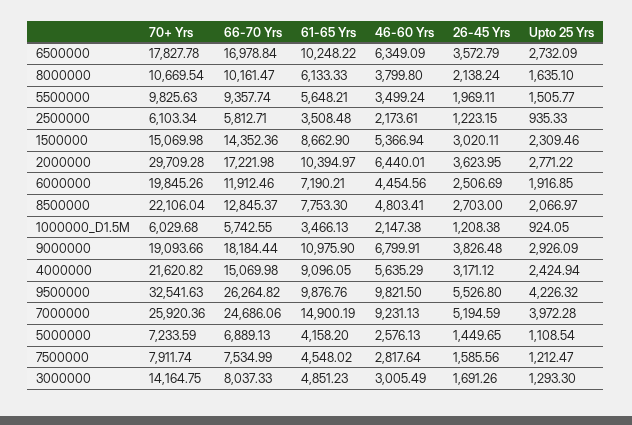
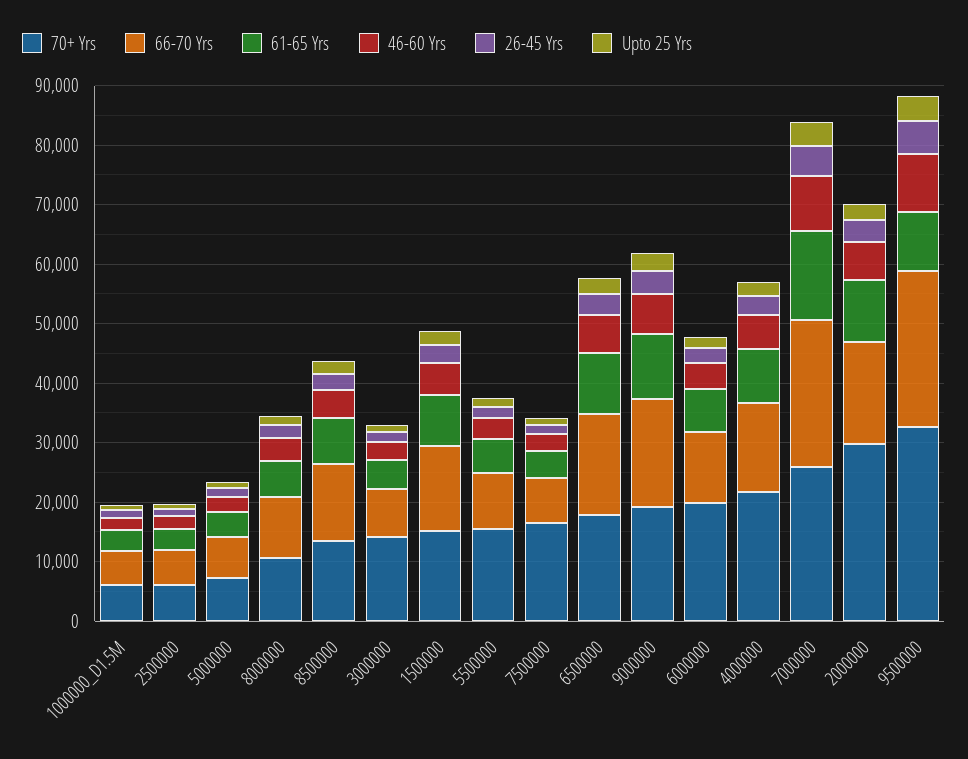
  {
    "70+ Yrs": {
      "6500000": 17827.78,
      "8000000": 10669.54,
-     "5500000": 9825.63,
+     "5500000": 16000,
      "2500000": 6103.34,
      "1500000": 15069.98,
      "2000000": 29709.28,
      "6000000": 19845.26,
-     "8500000": 22106.04,
+     "8500000": 14000,
      "1000000_D1.5M": 6029.68,
      "9000000": 19093.66,
      "4000000": 21620.82,
      "9500000": 32541.63,
      "7000000": 25920.36,
      "5000000": 7233.59,
-     "7500000": 7911.74,
+     "7500000": 16000,
      "3000000": 14164.75
    },
    "66-70 Yrs": {
      "6500000": 16978.84,
      "8000000": 10161.47,
      "5500000": 9357.74,
      "2500000": 5812.71,
      "1500000": 14352.36,
      "2000000": 17221.98,
      "6000000": 11912.46,
      "8500000": 12845.37,
      "1000000_D1.5M": 5742.55,
      "9000000": 18184.44,
      "4000000": 15069.98,
      "9500000": 26264.82,
      "7000000": 24686.06,
      "5000000": 6889.13,
      "7500000": 7534.99,
      "3000000": 8037.33
    },
    "61-65 Yrs": {
      "6500000": 10248.22,
      "8000000": 6133.33,
      "5500000": 5648.21,
      "2500000": 3508.48,
      "1500000": 8662.9,
      "2000000": 10394.97,
      "6000000": 7190.21,
      "8500000": 7753.3,
      "1000000_D1.5M": 3466.13,
      "9000000": 10975.9,
      "4000000": 9096.05,
      "9500000": 9876.76,
      "7000000": 14900.19,
      "5000000": 4158.2,
      "7500000": 4548.02,
      "3000000": 4851.23
    },
    "46-60 Yrs": {
      "6500000": 6349.09,
      "8000000": 3799.8,
      "5500000": 3499.24,
      "2500000": 2173.61,
      "1500000": 5366.94,
      "2000000": 6440.01,
      "6000000": 4454.56,
      "8500000": 4803.41,
      "1000000_D1.5M": 2147.38,
      "9000000": 6799.91,
      "4000000": 5635.29,
      "9500000": 9821.5,
      "7000000": 9231.13,
      "5000000": 2576.13,
      "7500000": 2817.64,
      "3000000": 3005.49
    },
    "26-45 Yrs": {
      "6500000": 3572.79,
      "8000000": 2138.24,
      "5500000": 1969.11,
      "2500000": 1223.15,
      "1500000": 3020.11,
      "2000000": 3623.95,
      "6000000": 2506.69,
      "8500000": 2703,
      "1000000_D1.5M": 1208.38,
      "9000000": 3826.48,
      "4000000": 3171.12,
      "9500000": 5526.8,
      "7000000": 5194.59,
      "5000000": 1449.65,
      "7500000": 1585.56,
      "3000000": 1691.26
    },
    "Upto 25 Yrs": {
      "6500000": 2732.09,
      "8000000": 1635.1,
      "5500000": 1505.77,
      "2500000": 935.33,
      "1500000": 2309.46,
      "2000000": 2771.22,
      "6000000": 1916.85,
      "8500000": 2066.97,
      "1000000_D1.5M": 924.05,
      "9000000": 2926.09,
      "4000000": 2424.94,
      "9500000": 4226.32,
      "7000000": 3972.28,
      "5000000": 1108.54,
      "7500000": 1212.47,
      "3000000": 1293.3
    }
  }

